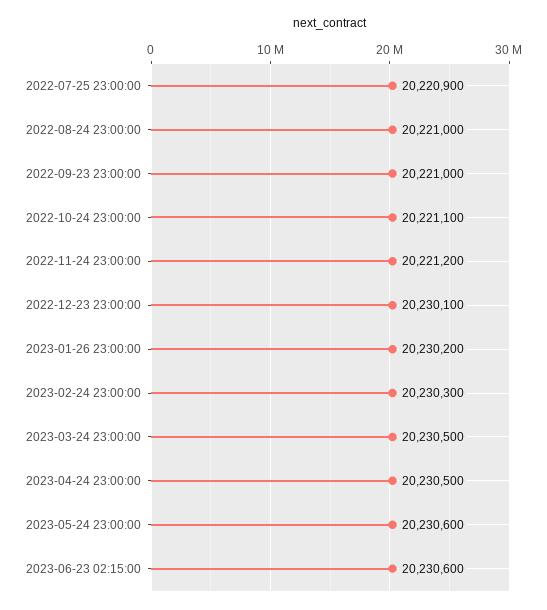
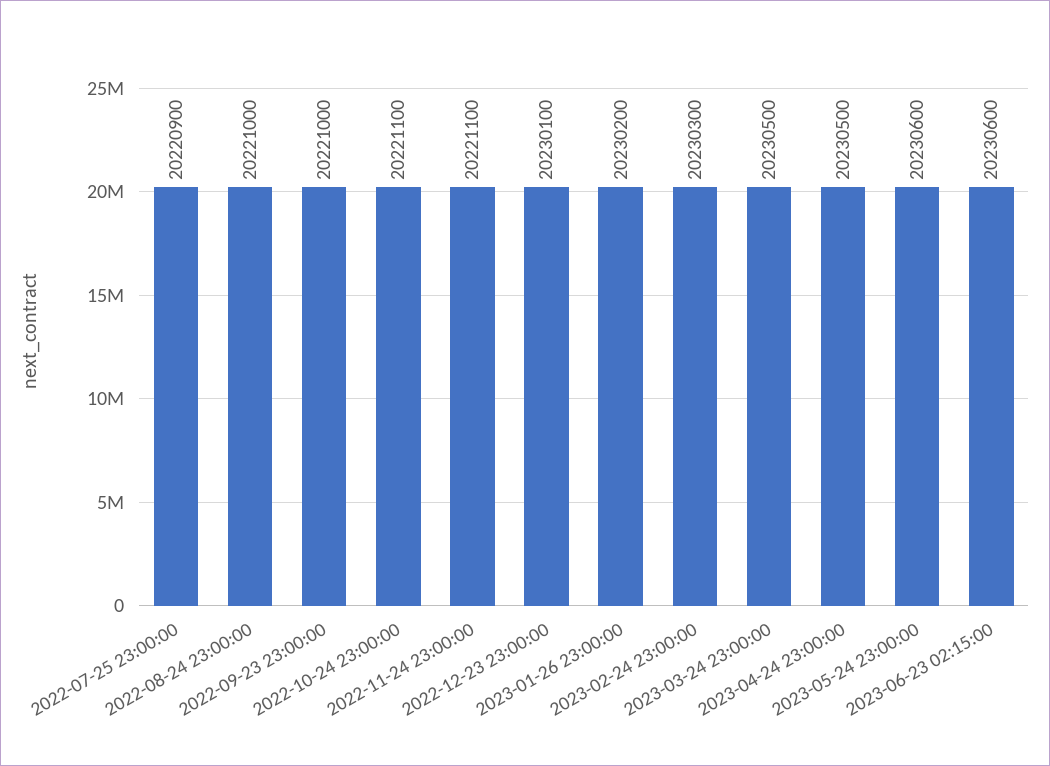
  {
    "2022-07-25 23:00:00": 20220900,
    "2022-08-24 23:00:00": 20221000,
    "2022-09-23 23:00:00": 20221000,
    "2022-10-24 23:00:00": 20221100,
-   "2022-11-24 23:00:00": 20221200,
+   "2022-11-24 23:00:00": 20221100,
    "2022-12-23 23:00:00": 20230100,
    "2023-01-26 23:00:00": 20230200,
    "2023-02-24 23:00:00": 20230300,
    "2023-03-24 23:00:00": 20230500,
    "2023-04-24 23:00:00": 20230500,
    "2023-05-24 23:00:00": 20230600,
    "2023-06-23 02:15:00": 20230600
  }

